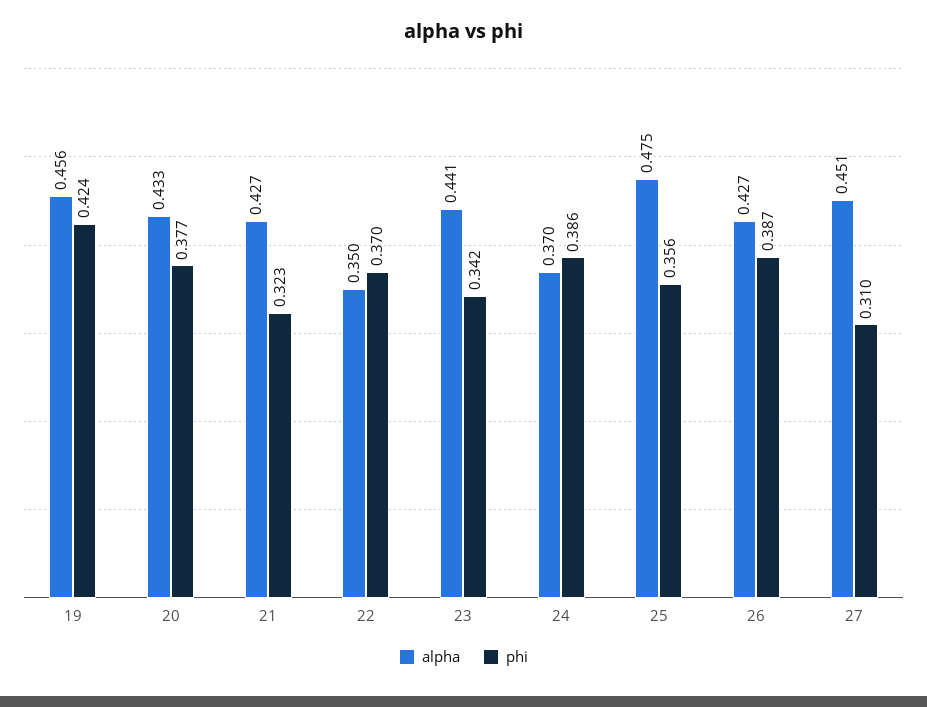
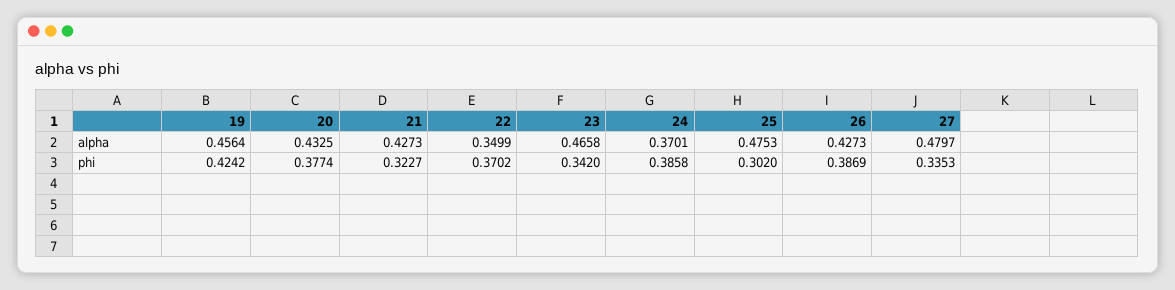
  {
    "alpha": {
      "19": 0.4564,
      "20": 0.4325,
      "21": 0.4273,
      "22": 0.3499,
-     "23": 0.441,
+     "23": 0.4658,
      "24": 0.3701,
      "25": 0.4753,
      "26": 0.4273,
-     "27": 0.451
+     "27": 0.4797
    },
    "phi": {
      "19": 0.4242,
      "20": 0.3774,
      "21": 0.3227,
      "22": 0.3702,
      "23": 0.342,
      "24": 0.3858,
-     "25": 0.356,
+     "25": 0.302,
      "26": 0.3869,
-     "27": 0.31
+     "27": 0.3353
    }
  }

